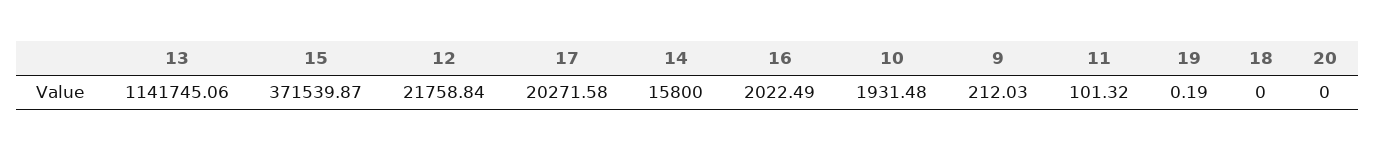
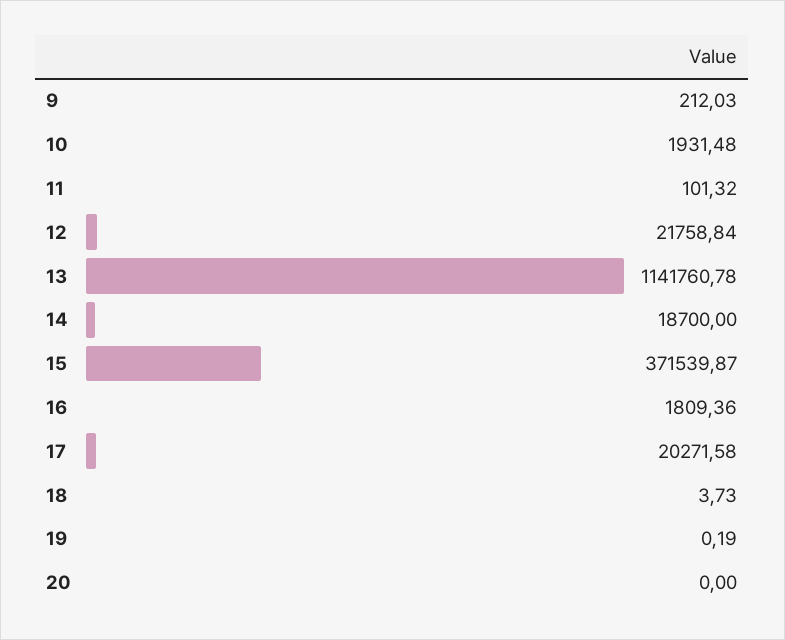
  {
-   "13": 1141745.06,
+   "13": 1141760.78,
    "15": 371539.87,
    "12": 21758.84,
    "17": 20271.58,
-   "14": 15800,
+   "14": 18700,
-   "16": 2022.49,
+   "16": 1809.36,
    "10": 1931.48,
    "9": 212.03,
    "11": 101.32,
    "19": 0.19,
-   "18": 0,
+   "18": 3.73,
    "20": 0
  }

